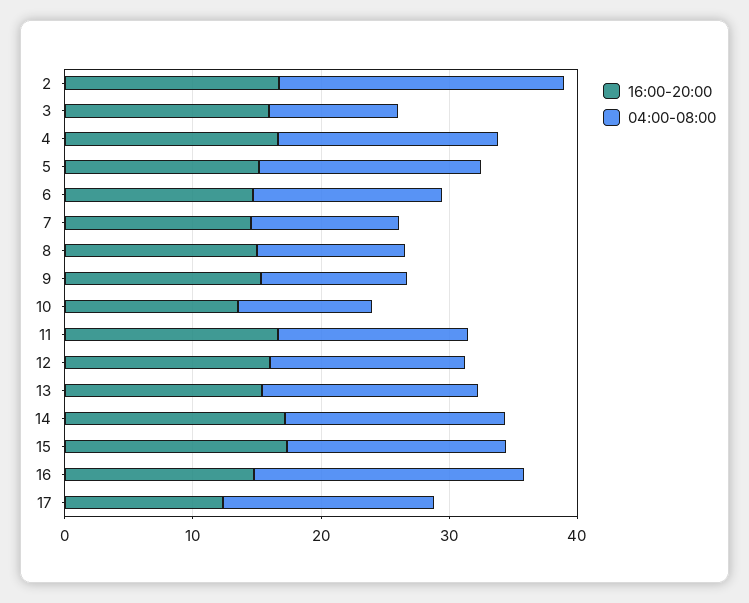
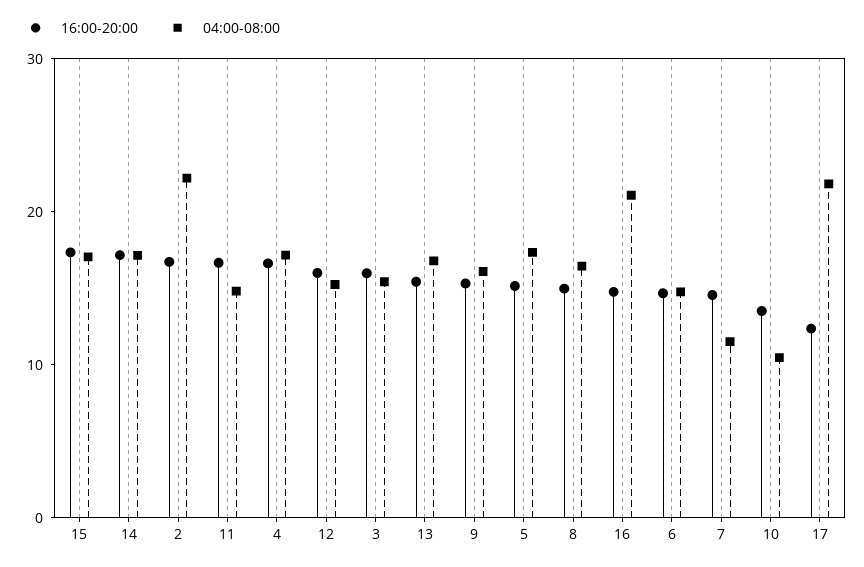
  {
    "16:00-20:00": {
      "2": 16,
      "3": 16,
      "4": 16,
      "5": 16,
      "6": 14,
      "7": 14,
      "8": 14,
      "9": 16,
      "10": 14,
      "11": 16,
      "12": 16,
      "13": 16,
      "14": 18,
      "15": 18,
      "16": 14,
      "17": 12
    },
    "04:00-08:00": {
      "2": 22,
-     "3": 10,
+     "3": 16,
      "4": 18,
      "5": 18,
      "6": 14,
      "7": 12,
-     "8": 12,
+     "8": 16,
-     "9": 12,
+     "9": 16,
      "10": 10,
      "11": 14,
      "12": 16,
      "13": 16,
      "14": 18,
      "15": 18,
      "16": 22,
-     "17": 16
+     "17": 22
    }
  }

